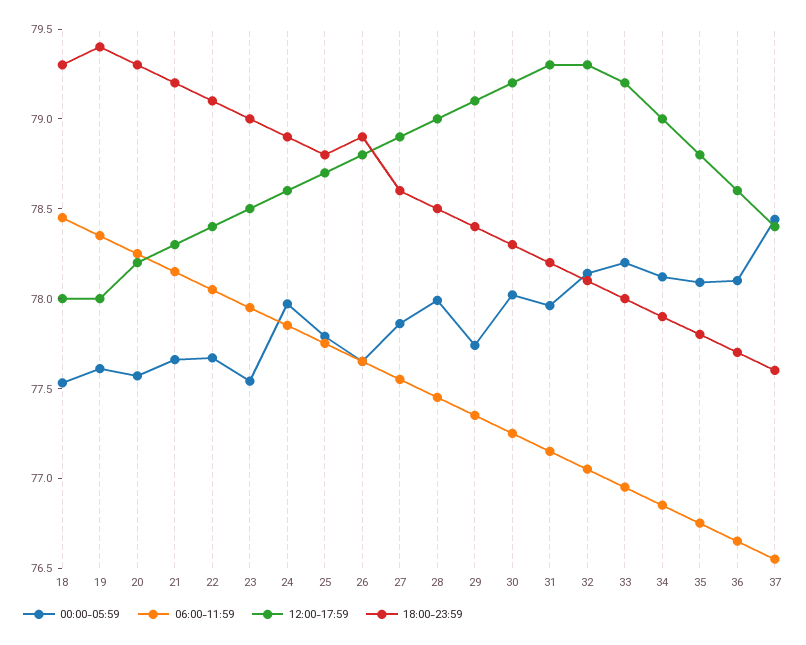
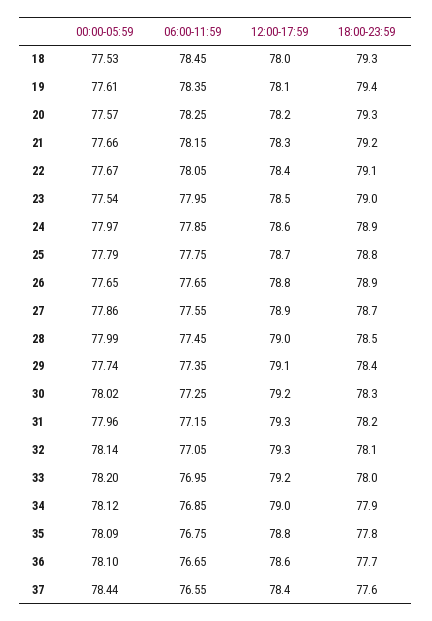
  {
    "00:00-05:59": {
      "18": 77.53,
      "19": 77.61,
      "20": 77.57,
      "21": 77.66,
      "22": 77.67,
      "23": 77.54,
      "24": 77.97,
      "25": 77.79,
      "26": 77.65,
      "27": 77.86,
      "28": 77.99,
      "29": 77.74,
      "30": 78.02,
      "31": 77.96,
      "32": 78.14,
      "33": 78.2,
      "34": 78.12,
      "35": 78.09,
      "36": 78.1,
      "37": 78.44
    },
    "06:00-11:59": {
      "18": 78.45,
      "19": 78.35,
      "20": 78.25,
      "21": 78.15,
      "22": 78.05,
      "23": 77.95,
      "24": 77.85,
      "25": 77.75,
      "26": 77.65,
      "27": 77.55,
      "28": 77.45,
      "29": 77.35,
      "30": 77.25,
      "31": 77.15,
      "32": 77.05,
      "33": 76.95,
      "34": 76.85,
      "35": 76.75,
      "36": 76.65,
      "37": 76.55
    },
    "12:00-17:59": {
      "18": 78,
-     "19": 78,
+     "19": 78.1,
      "20": 78.2,
      "21": 78.3,
      "22": 78.4,
      "23": 78.5,
      "24": 78.6,
      "25": 78.7,
      "26": 78.8,
      "27": 78.9,
      "28": 79,
      "29": 79.1,
      "30": 79.2,
      "31": 79.3,
      "32": 79.3,
      "33": 79.2,
      "34": 79,
      "35": 78.8,
      "36": 78.6,
      "37": 78.4
    },
    "18:00-23:59": {
      "18": 79.3,
      "19": 79.4,
      "20": 79.3,
      "21": 79.2,
      "22": 79.1,
      "23": 79,
      "24": 78.9,
      "25": 78.8,
      "26": 78.9,
-     "27": 78.6,
+     "27": 78.7,
      "28": 78.5,
      "29": 78.4,
      "30": 78.3,
      "31": 78.2,
      "32": 78.1,
      "33": 78,
      "34": 77.9,
      "35": 77.8,
      "36": 77.7,
      "37": 77.6
    }
  }

